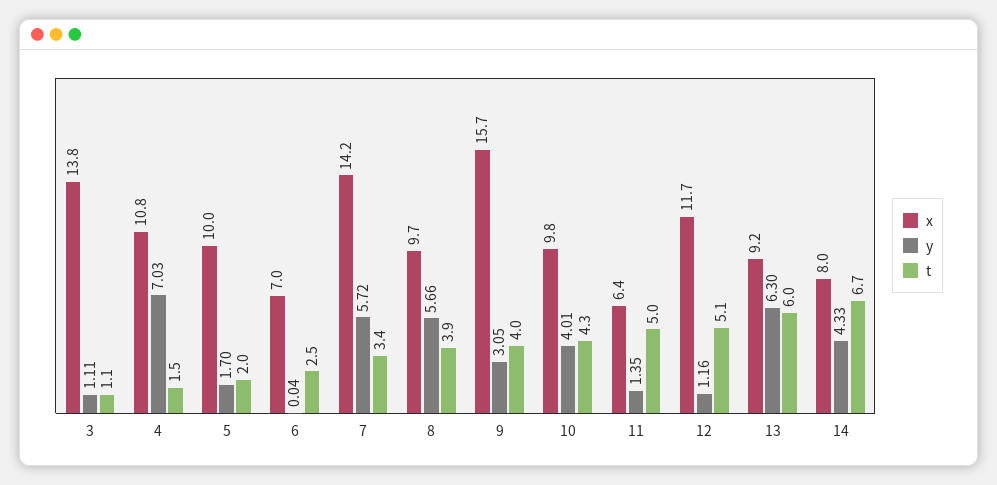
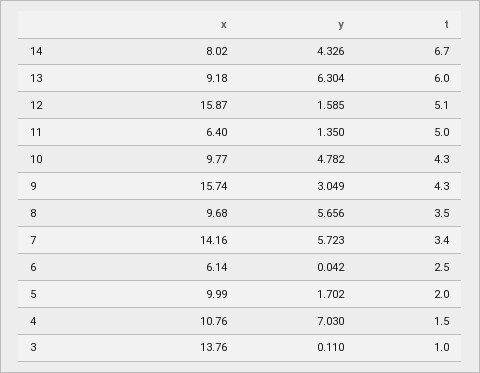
  {
    "x": {
      "3": 13.76,
      "4": 10.76,
      "5": 9.99,
-     "6": 7,
+     "6": 6.14,
      "7": 14.16,
      "8": 9.68,
      "9": 15.74,
      "10": 9.77,
      "11": 6.4,
-     "12": 11.7,
+     "12": 15.87,
      "13": 9.18,
      "14": 8.02
    },
    "y": {
-     "3": 1.11,
+     "3": 0.11,
      "4": 7.03,
      "5": 1.702,
      "6": 0.042,
      "7": 5.723,
      "8": 5.656,
      "9": 3.049,
-     "10": 4.01,
+     "10": 4.782,
      "11": 1.35,
-     "12": 1.16,
+     "12": 1.585,
      "13": 6.304,
      "14": 4.326
    },
    "t": {
-     "3": 1.1,
+     "3": 1,
      "4": 1.5,
      "5": 2,
      "6": 2.5,
      "7": 3.4,
-     "8": 3.9,
+     "8": 3.5,
-     "9": 4,
+     "9": 4.3,
      "10": 4.3,
      "11": 5,
      "12": 5.1,
      "13": 6,
      "14": 6.7
    }
  }

